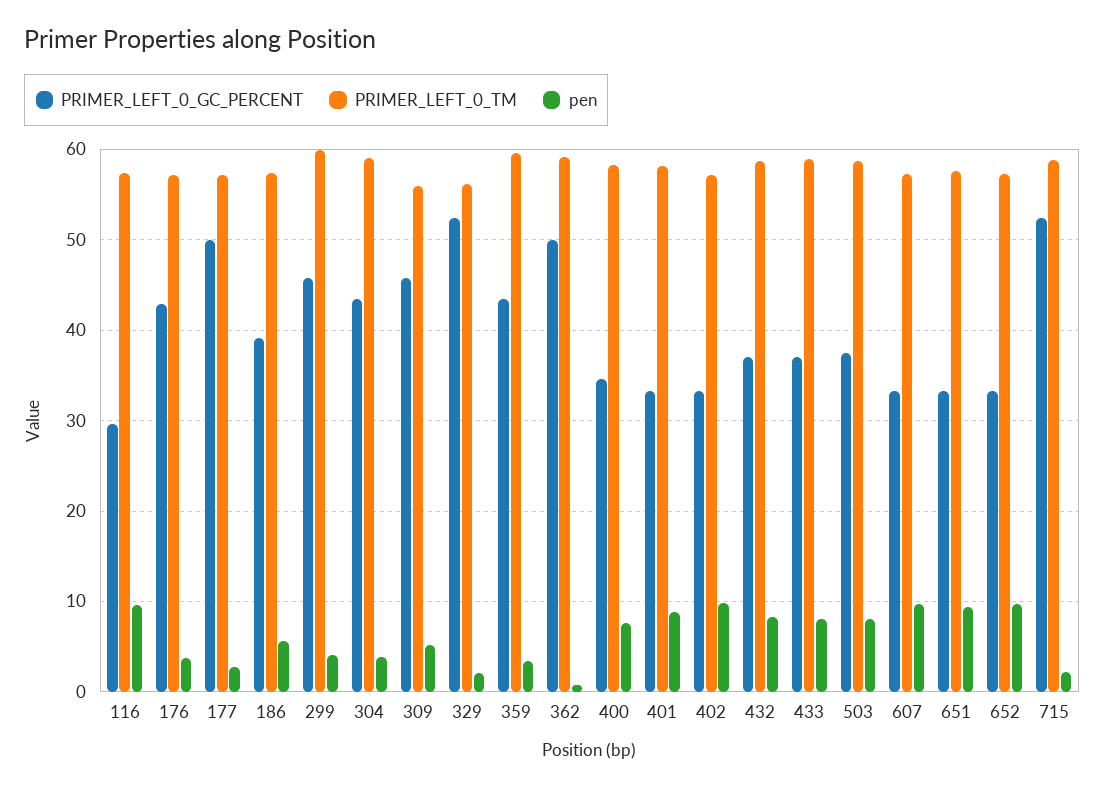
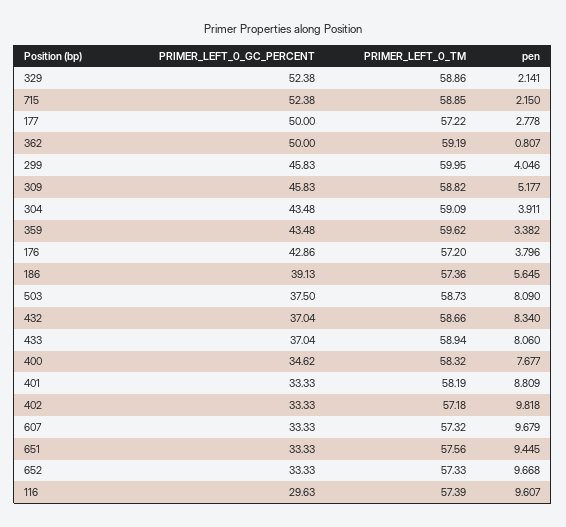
  {
    "PRIMER_LEFT_0_GC_PERCENT": {
      "116": 29.63,
      "176": 42.86,
      "177": 50,
      "186": 39.13,
      "299": 45.83,
      "304": 43.48,
      "309": 45.83,
      "329": 52.38,
      "359": 43.48,
      "362": 50,
      "400": 34.62,
      "401": 33.33,
      "402": 33.33,
      "432": 37.04,
      "433": 37.04,
      "503": 37.5,
      "607": 33.33,
      "651": 33.33,
      "652": 33.33,
      "715": 52.38
    },
    "PRIMER_LEFT_0_TM": {
      "116": 57.39,
      "176": 57.2,
      "177": 57.22,
      "186": 57.36,
      "299": 59.95,
      "304": 59.09,
-     "309": 56,
+     "309": 58.82,
-     "329": 56,
+     "329": 58.86,
      "359": 59.62,
      "362": 59.19,
      "400": 58.32,
      "401": 58.19,
      "402": 57.18,
      "432": 58.66,
      "433": 58.94,
      "503": 58.73,
      "607": 57.32,
      "651": 57.56,
      "652": 57.33,
      "715": 58.85
    },
    "pen": {
      "116": 9.607,
      "176": 3.796,
      "177": 2.778,
      "186": 5.645,
      "299": 4.046,
      "304": 3.911,
      "309": 5.177,
      "329": 2.141,
      "359": 3.382,
      "362": 0.807,
      "400": 7.677,
      "401": 8.809,
      "402": 9.818,
      "432": 8.34,
      "433": 8.06,
      "503": 8.09,
      "607": 9.679,
      "651": 9.445,
      "652": 9.668,
      "715": 2.15
    }
  }

